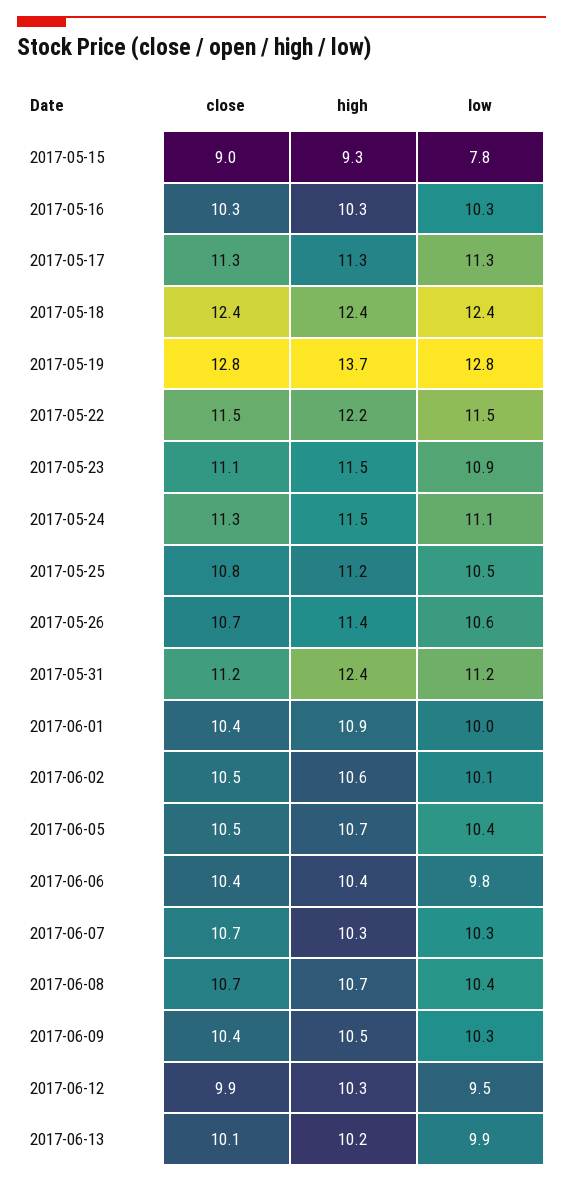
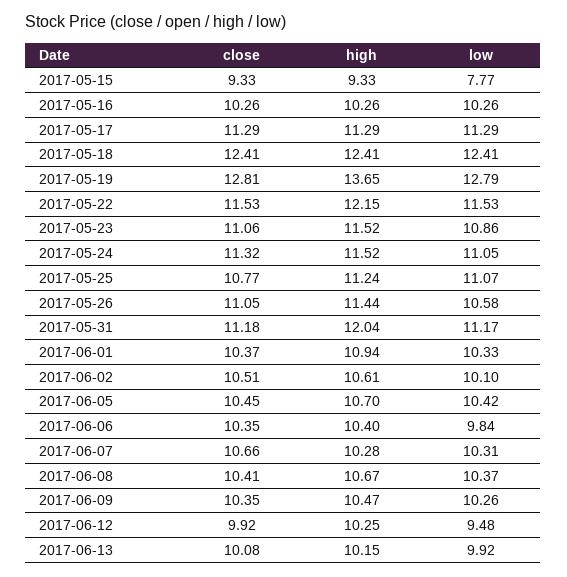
  {
    "close": {
-     "2017-05-15": 9,
+     "2017-05-15": 9.33,
      "2017-05-16": 10.26,
      "2017-05-17": 11.29,
      "2017-05-18": 12.41,
      "2017-05-19": 12.81,
      "2017-05-22": 11.53,
      "2017-05-23": 11.06,
      "2017-05-24": 11.32,
      "2017-05-25": 10.77,
-     "2017-05-26": 10.7,
+     "2017-05-26": 11.05,
      "2017-05-31": 11.18,
      "2017-06-01": 10.37,
      "2017-06-02": 10.51,
      "2017-06-05": 10.45,
      "2017-06-06": 10.35,
      "2017-06-07": 10.66,
-     "2017-06-08": 10.7,
+     "2017-06-08": 10.41,
      "2017-06-09": 10.35,
      "2017-06-12": 9.92,
      "2017-06-13": 10.08
    },
    "high": {
      "2017-05-15": 9.33,
      "2017-05-16": 10.26,
      "2017-05-17": 11.29,
      "2017-05-18": 12.41,
      "2017-05-19": 13.65,
      "2017-05-22": 12.15,
      "2017-05-23": 11.52,
      "2017-05-24": 11.52,
      "2017-05-25": 11.24,
      "2017-05-26": 11.44,
-     "2017-05-31": 12.4,
+     "2017-05-31": 12.04,
      "2017-06-01": 10.94,
      "2017-06-02": 10.61,
      "2017-06-05": 10.7,
      "2017-06-06": 10.4,
      "2017-06-07": 10.28,
      "2017-06-08": 10.67,
      "2017-06-09": 10.47,
      "2017-06-12": 10.25,
      "2017-06-13": 10.15
    },
    "low": {
      "2017-05-15": 7.77,
      "2017-05-16": 10.26,
      "2017-05-17": 11.29,
      "2017-05-18": 12.41,
      "2017-05-19": 12.79,
      "2017-05-22": 11.53,
      "2017-05-23": 10.86,
      "2017-05-24": 11.05,
-     "2017-05-25": 10.5,
+     "2017-05-25": 11.07,
      "2017-05-26": 10.58,
      "2017-05-31": 11.17,
-     "2017-06-01": 10,
+     "2017-06-01": 10.33,
      "2017-06-02": 10.1,
      "2017-06-05": 10.42,
      "2017-06-06": 9.84,
      "2017-06-07": 10.31,
      "2017-06-08": 10.37,
      "2017-06-09": 10.26,
      "2017-06-12": 9.48,
      "2017-06-13": 9.92
    }
  }

